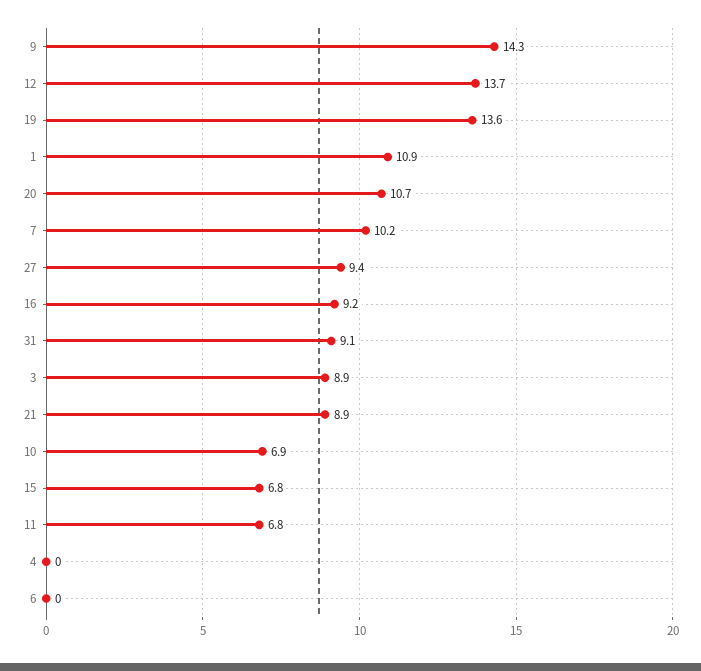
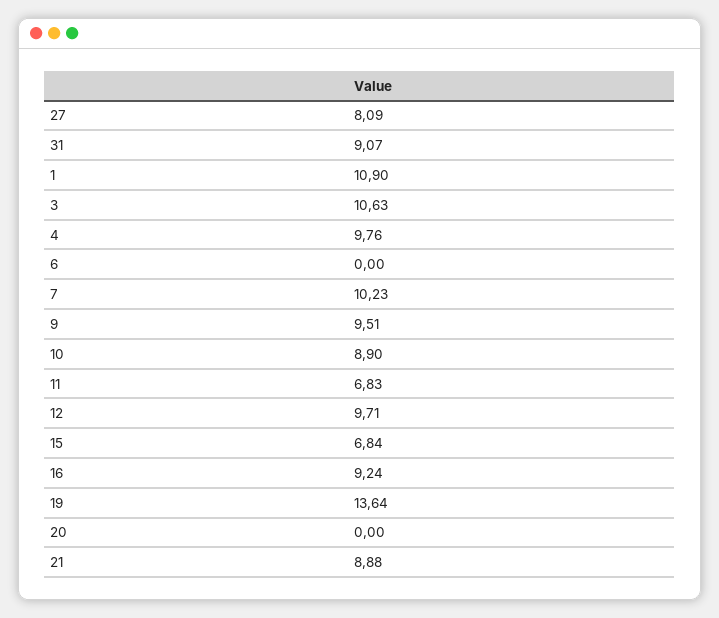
  {
-   "9": 14.3,
+   "9": 9.51,
-   "12": 13.7,
+   "12": 9.71,
    "19": 13.64,
    "1": 10.9,
-   "20": 10.7,
+   "20": 0,
    "7": 10.23,
-   "27": 9.4,
+   "27": 8.09,
    "16": 9.24,
    "31": 9.07,
-   "3": 8.9,
+   "3": 10.63,
    "21": 8.88,
-   "10": 6.9,
+   "10": 8.9,
    "15": 6.84,
    "11": 6.83,
-   "4": 0,
+   "4": 9.76,
    "6": 0
  }

